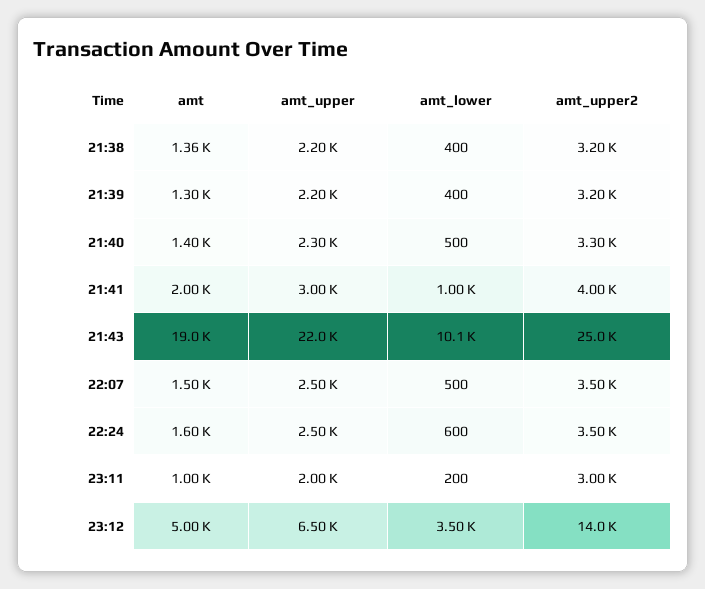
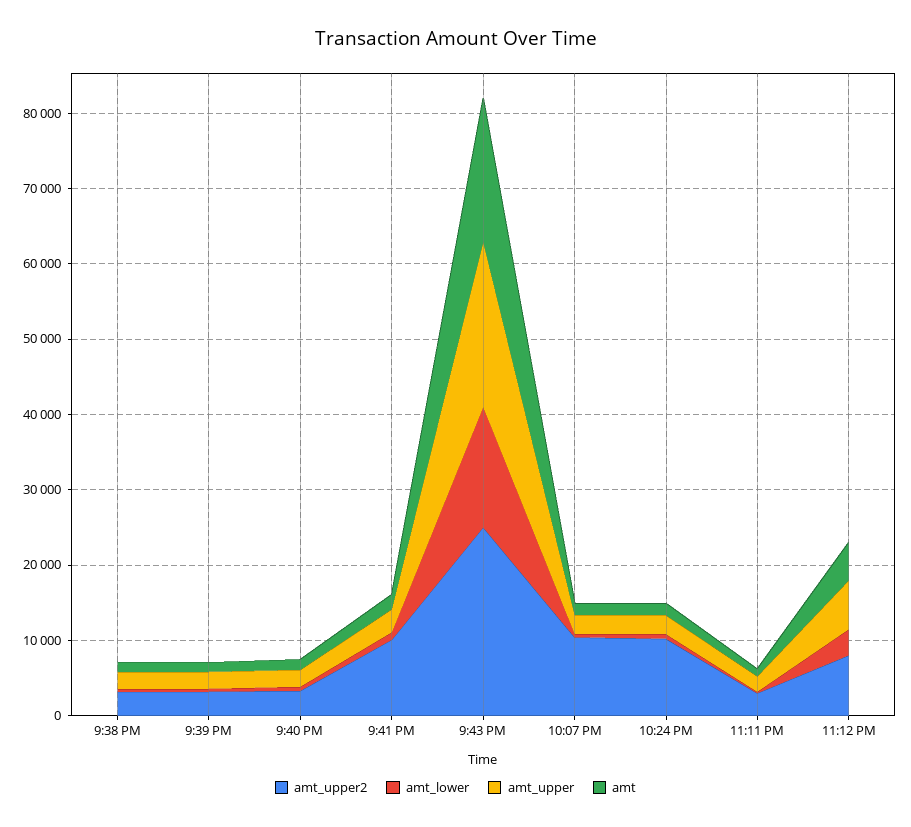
  {
    "amt": {
      "21:38": 1360,
      "21:39": 1300,
      "21:40": 1400,
      "21:41": 2000,
      "21:43": 19000,
      "22:07": 1500,
      "22:24": 1600,
      "23:11": 1000,
      "23:12": 5000
    },
    "amt_upper": {
      "21:38": 2200,
      "21:39": 2200,
      "21:40": 2300,
      "21:41": 3000,
      "21:43": 22000,
      "22:07": 2500,
      "22:24": 2500,
      "23:11": 2000,
      "23:12": 6500
    },
    "amt_lower": {
      "21:38": 400,
      "21:39": 400,
      "21:40": 500,
      "21:41": 1000,
-     "21:43": 10100,
+     "21:43": 16000,
      "22:07": 500,
      "22:24": 600,
      "23:11": 200,
      "23:12": 3500
    },
    "amt_upper2": {
      "21:38": 3200,
      "21:39": 3200,
      "21:40": 3300,
-     "21:41": 4000,
+     "21:41": 10000,
      "21:43": 25000,
-     "22:07": 3500,
+     "22:07": 10000,
-     "22:24": 3500,
+     "22:24": 10000,
      "23:11": 3000,
-     "23:12": 14000
+     "23:12": 8000
    }
  }

